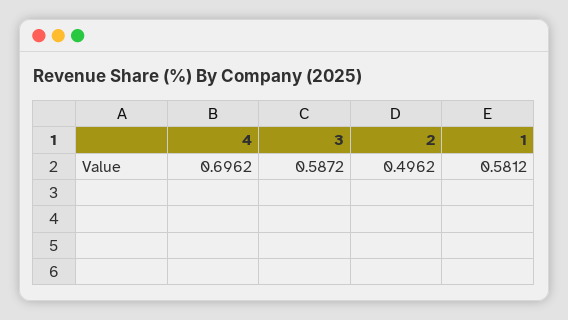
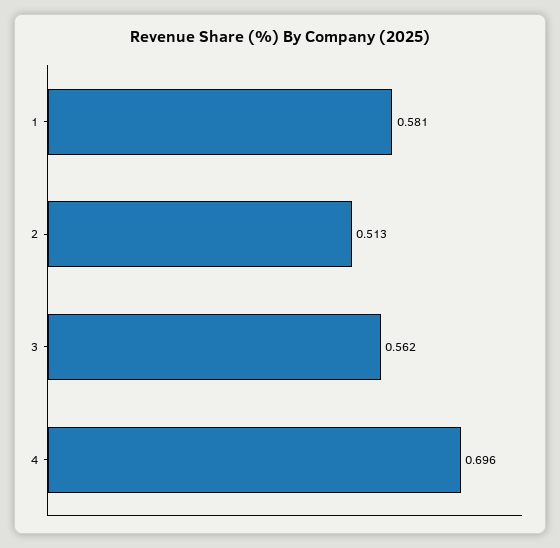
  {
    "4": 0.6962,
-   "3": 0.5872,
+   "3": 0.562,
-   "2": 0.4962,
+   "2": 0.513,
    "1": 0.5812
  }

